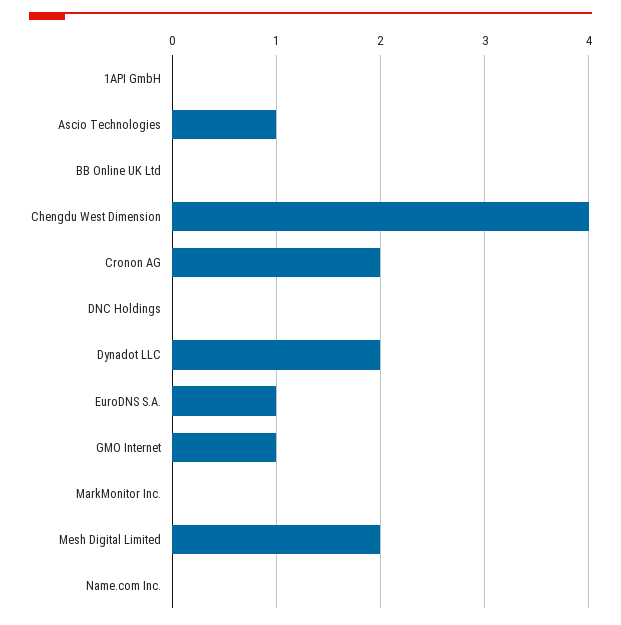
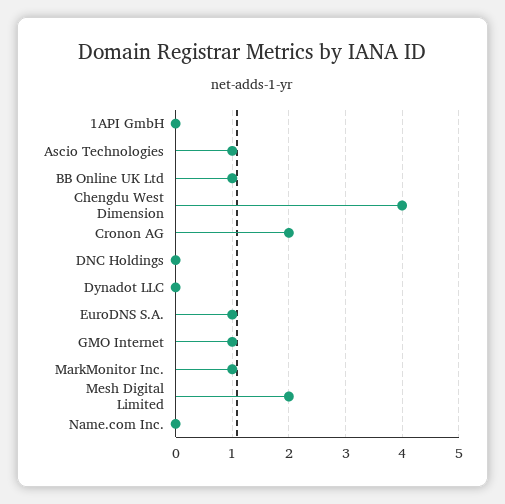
  {
    "1API GmbH": 0,
    "Ascio Technologies": 1,
-   "BB Online UK Ltd": 0,
+   "BB Online UK Ltd": 1,
    "Chengdu West Dimension": 4,
    "Cronon AG": 2,
    "DNC Holdings": 0,
-   "Dynadot LLC": 2,
+   "Dynadot LLC": 0,
    "EuroDNS S.A.": 1,
    "GMO Internet": 1,
-   "MarkMonitor Inc.": 0,
+   "MarkMonitor Inc.": 1,
    "Mesh Digital Limited": 2,
    "Name.com Inc.": 0
  }

